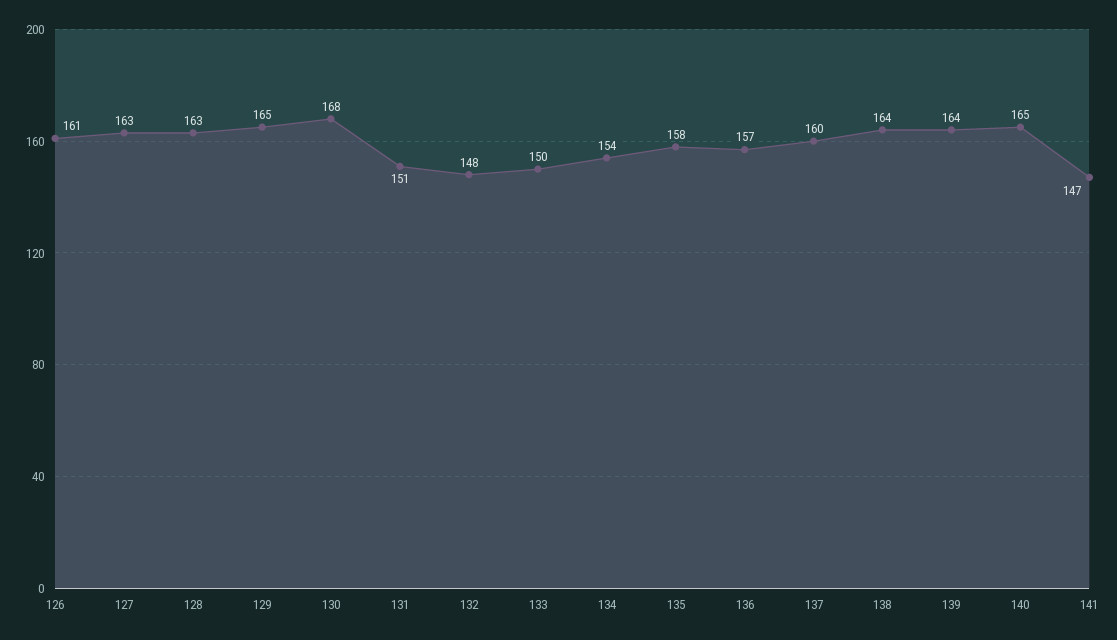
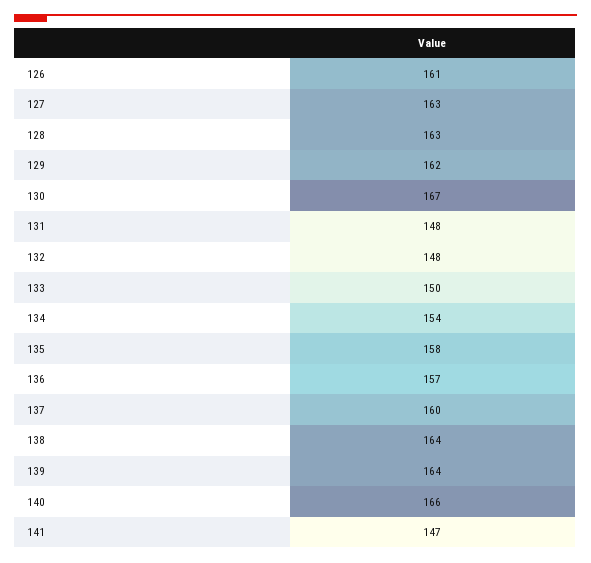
  {
    "126": 161,
    "127": 163,
    "128": 163,
-   "129": 165,
+   "129": 162,
-   "130": 168,
+   "130": 167,
-   "131": 151,
+   "131": 148,
    "132": 148,
    "133": 150,
    "134": 154,
    "135": 158,
    "136": 157,
    "137": 160,
    "138": 164,
    "139": 164,
-   "140": 165,
+   "140": 166,
    "141": 147
  }

